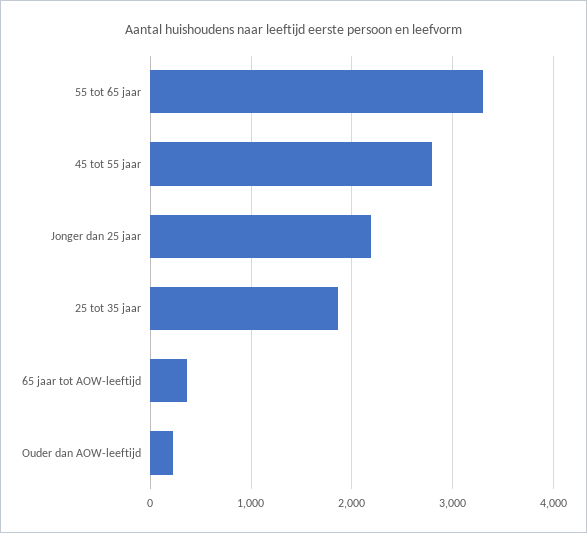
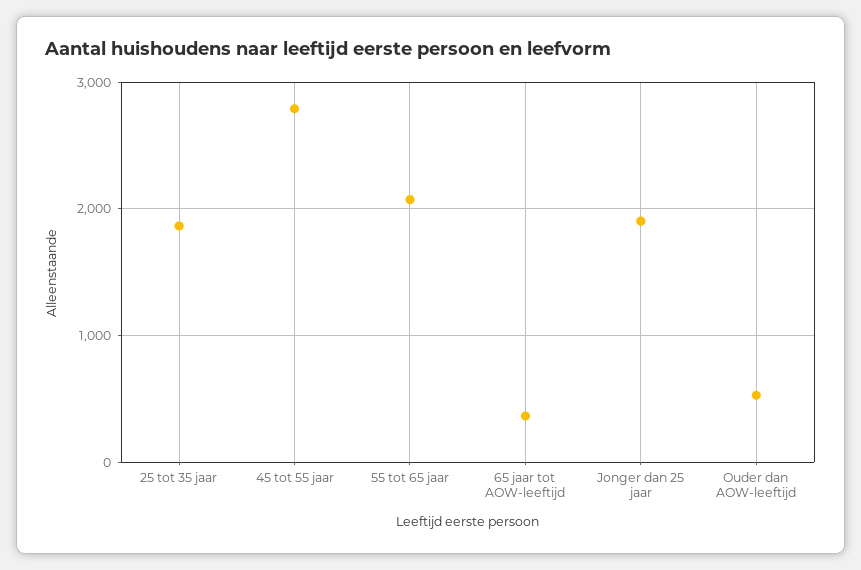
  {
-   "55 tot 65 jaar": 3300,
+   "55 tot 65 jaar": 2100,
    "45 tot 55 jaar": 2800,
-   "Jonger dan 25 jaar": 2200,
+   "Jonger dan 25 jaar": 1900,
    "25 tot 35 jaar": 1900,
    "65 jaar tot AOW-leeftijd": 400,
-   "Ouder dan AOW-leeftijd": 200
+   "Ouder dan AOW-leeftijd": 500
  }

